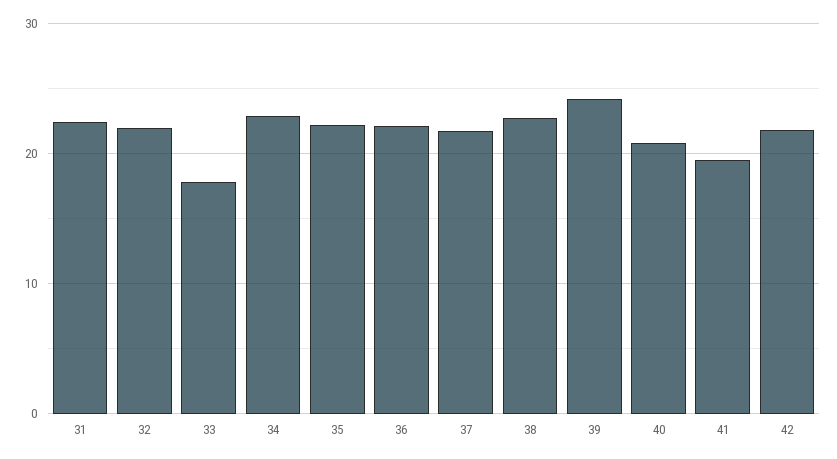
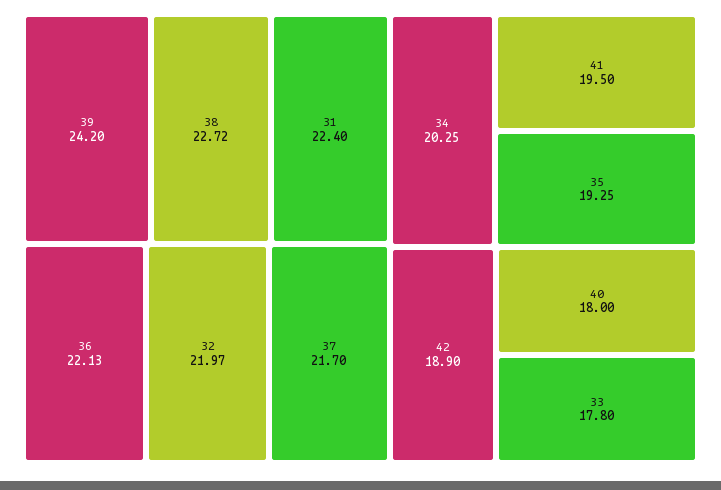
  {
    "31": 22.4,
    "32": 21.97,
    "33": 17.8,
-   "34": 23,
+   "34": 20.25,
-   "35": 22,
+   "35": 19.25,
    "36": 22.13,
    "37": 21.7,
    "38": 22.72,
    "39": 24.2,
-   "40": 21,
+   "40": 18,
    "41": 19.5,
-   "42": 22
+   "42": 18.9
  }

